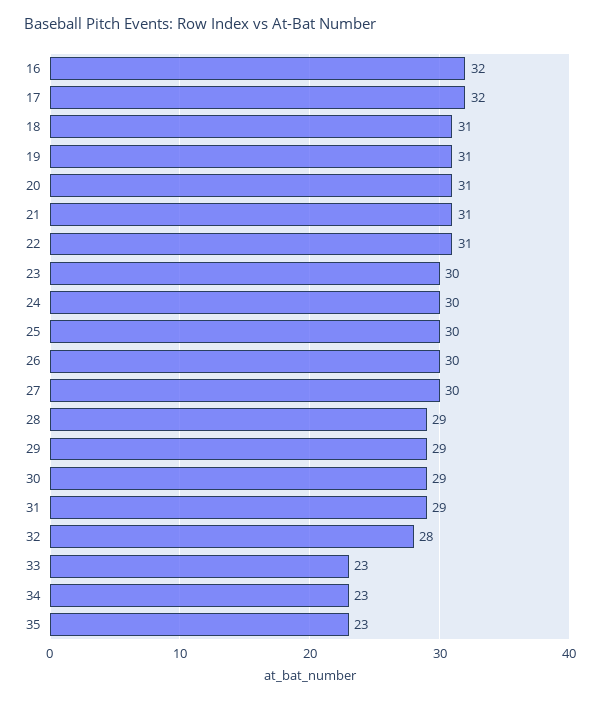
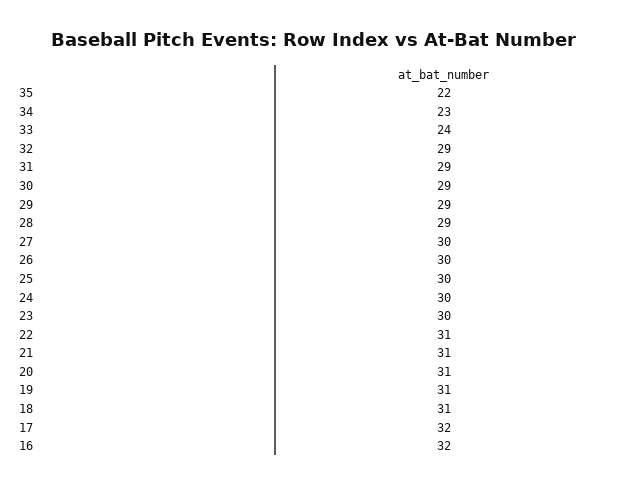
  {
    "16": 32,
    "17": 32,
    "18": 31,
    "19": 31,
    "20": 31,
    "21": 31,
    "22": 31,
    "23": 30,
    "24": 30,
    "25": 30,
    "26": 30,
    "27": 30,
    "28": 29,
    "29": 29,
    "30": 29,
    "31": 29,
-   "32": 28,
+   "32": 29,
-   "33": 23,
+   "33": 24,
    "34": 23,
-   "35": 23
+   "35": 22
  }

